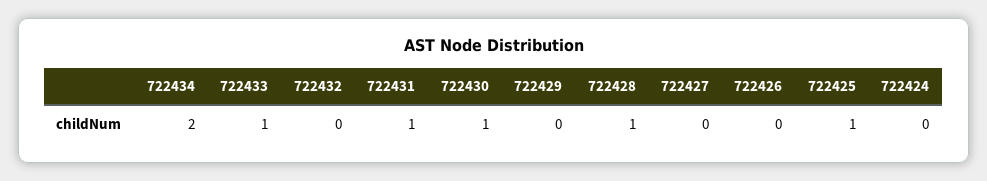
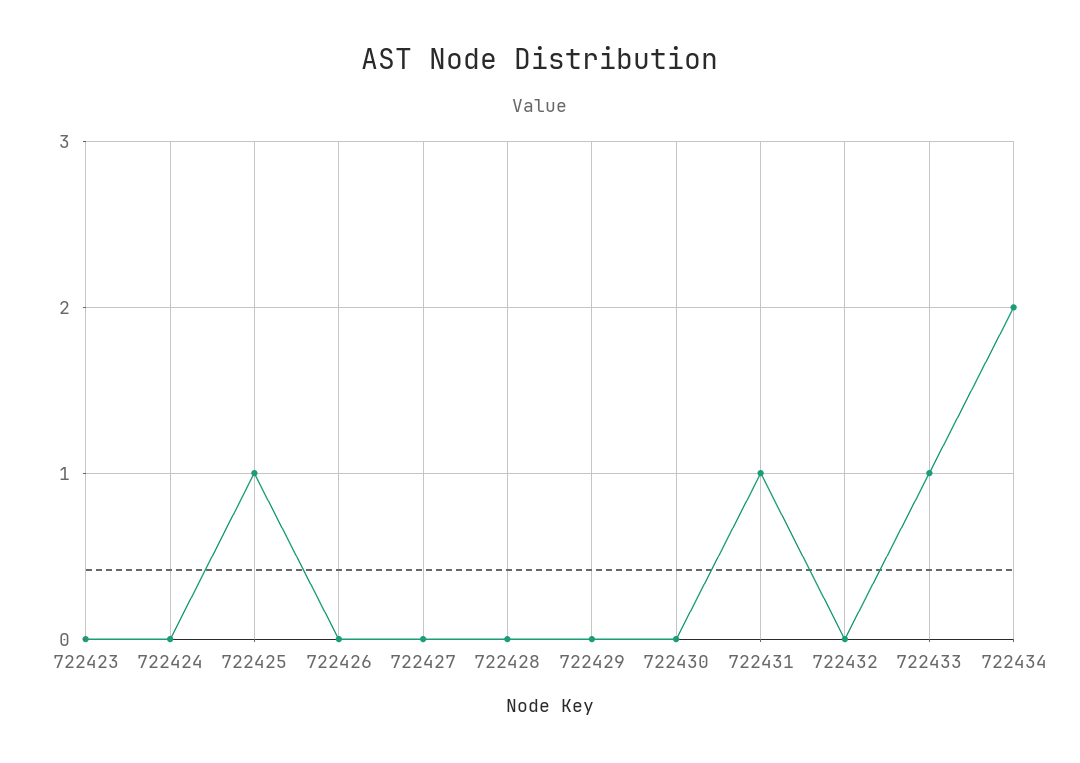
  {
    "722434": 2,
    "722433": 1,
    "722432": 0,
    "722431": 1,
-   "722430": 1,
+   "722430": 0,
    "722429": 0,
-   "722428": 1,
+   "722428": 0,
    "722427": 0,
    "722426": 0,
    "722425": 1,
-   "722424": 0
+   "722424": 0,
+   "722423": 0
  }

